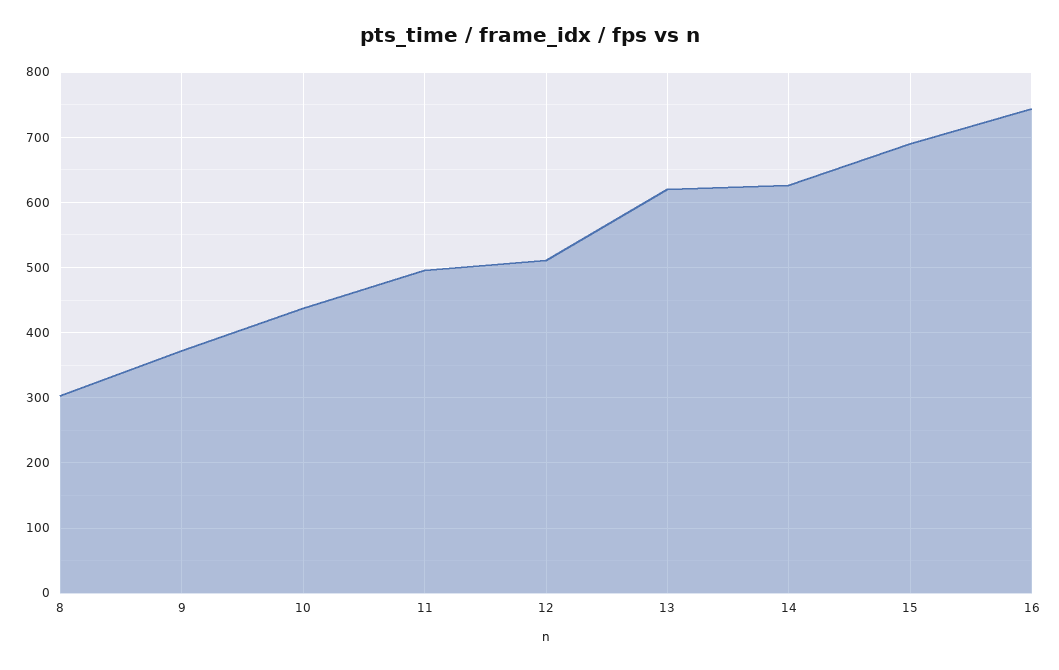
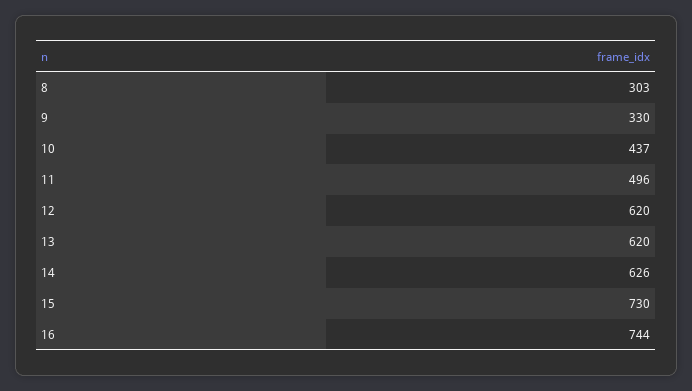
  {
    "8": 303,
-   "9": 370,
+   "9": 330,
    "10": 437,
    "11": 496,
-   "12": 510,
+   "12": 620,
    "13": 620,
    "14": 626,
-   "15": 690,
+   "15": 730,
    "16": 744
  }

